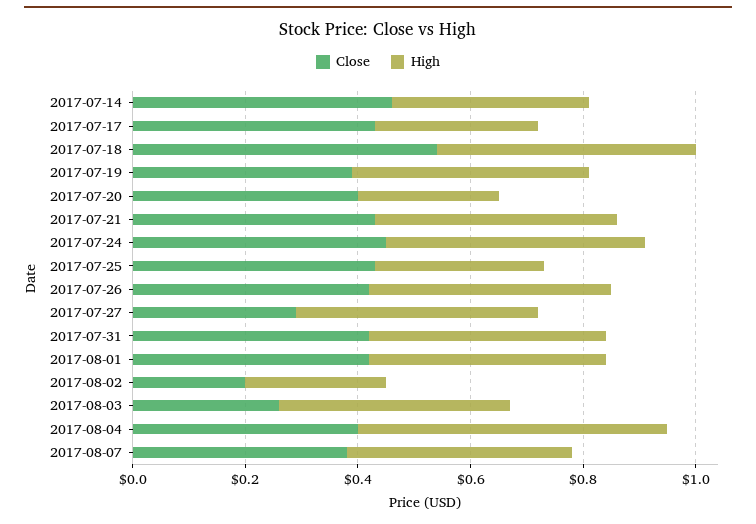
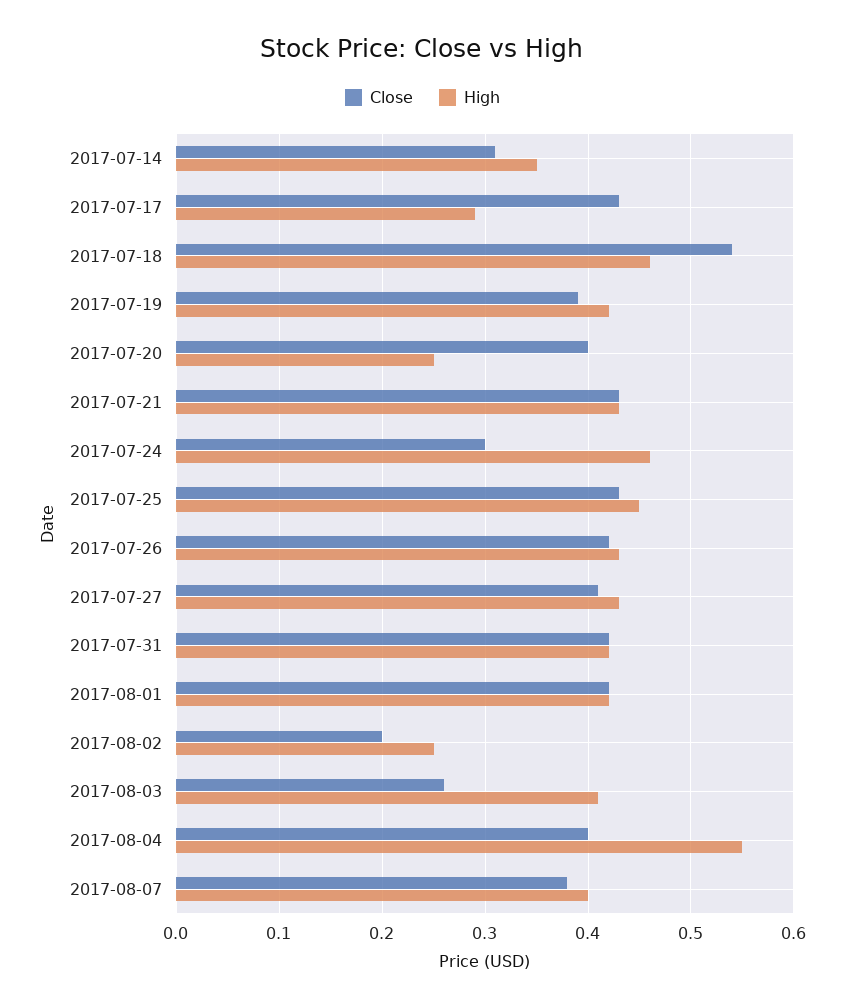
  {
    "Close": {
-     "2017-07-14": 0.45,
+     "2017-07-14": 0.31,
      "2017-07-17": 0.43,
      "2017-07-18": 0.54,
      "2017-07-19": 0.39,
      "2017-07-20": 0.4,
      "2017-07-21": 0.43,
-     "2017-07-24": 0.45,
+     "2017-07-24": 0.3,
      "2017-07-25": 0.43,
      "2017-07-26": 0.42,
-     "2017-07-27": 0.3,
+     "2017-07-27": 0.41,
      "2017-07-31": 0.42,
      "2017-08-01": 0.42,
      "2017-08-02": 0.2,
      "2017-08-03": 0.26,
      "2017-08-04": 0.4,
      "2017-08-07": 0.38
    },
    "High": {
      "2017-07-14": 0.35,
      "2017-07-17": 0.29,
      "2017-07-18": 0.46,
      "2017-07-19": 0.42,
      "2017-07-20": 0.25,
      "2017-07-21": 0.43,
      "2017-07-24": 0.46,
-     "2017-07-25": 0.3,
+     "2017-07-25": 0.45,
      "2017-07-26": 0.43,
      "2017-07-27": 0.43,
      "2017-07-31": 0.42,
      "2017-08-01": 0.42,
      "2017-08-02": 0.25,
      "2017-08-03": 0.41,
      "2017-08-04": 0.55,
      "2017-08-07": 0.4
    }
  }

